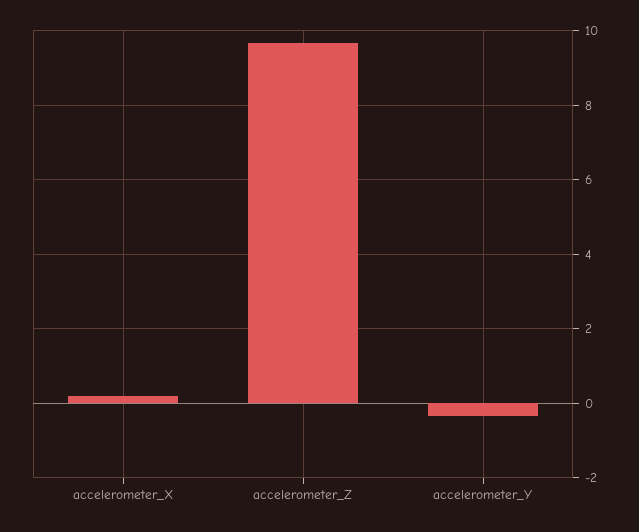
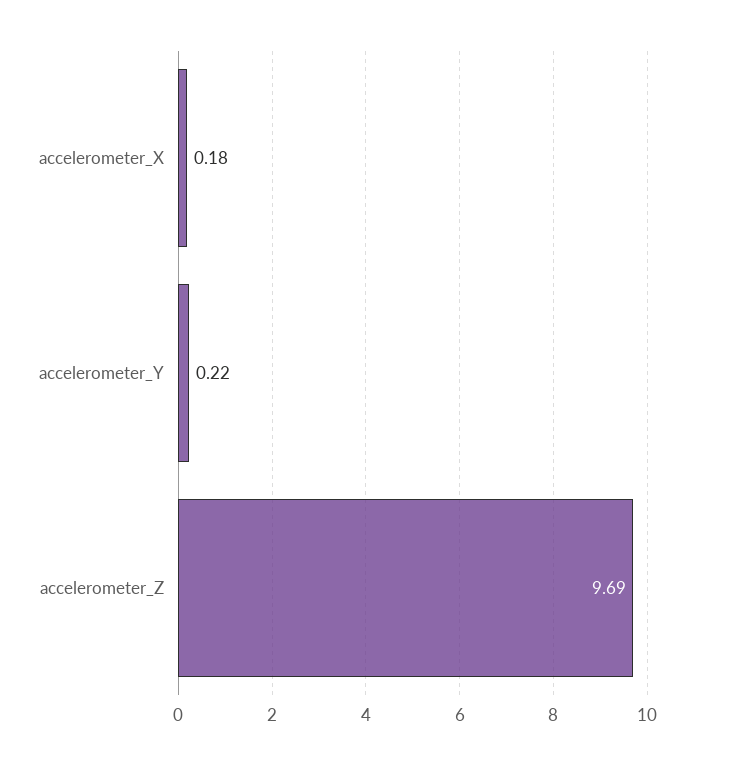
  {
    "accelerometer_X": 0.18,
    "accelerometer_Z": 9.69,
-   "accelerometer_Y": -0.4
+   "accelerometer_Y": 0.22
  }

